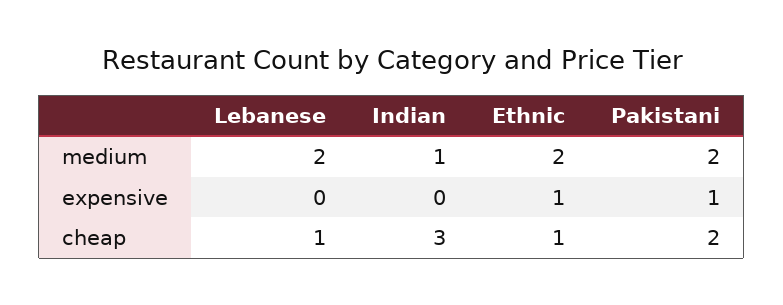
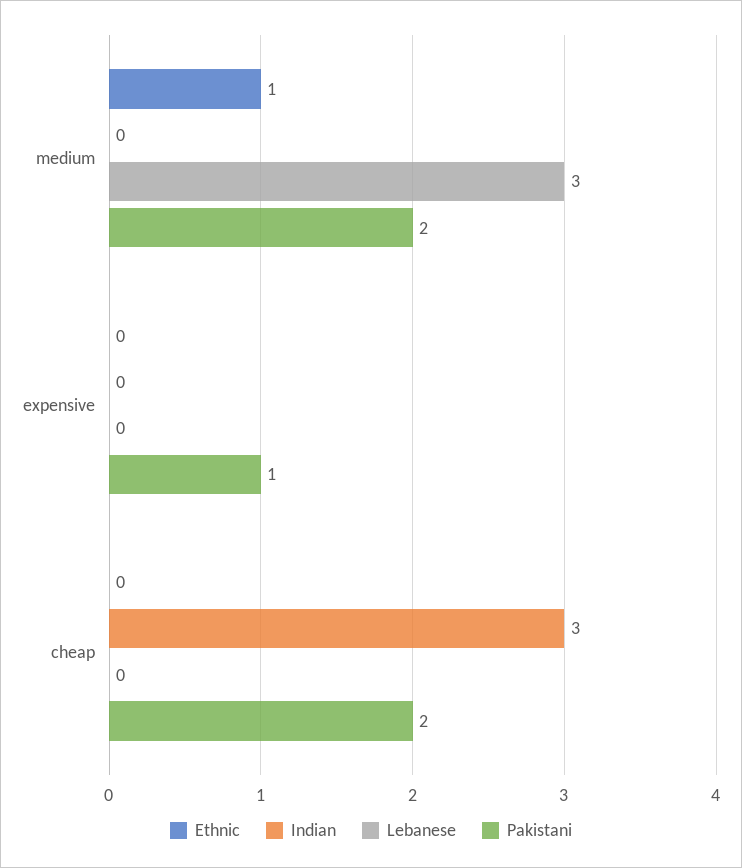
  {
    "Lebanese": {
-     "medium": 2,
+     "medium": 3,
      "expensive": 0,
-     "cheap": 1
+     "cheap": 0
    },
    "Indian": {
-     "medium": 1,
+     "medium": 0,
      "expensive": 0,
      "cheap": 3
    },
    "Ethnic": {
-     "medium": 2,
+     "medium": 1,
-     "expensive": 1,
+     "expensive": 0,
-     "cheap": 1
+     "cheap": 0
    },
    "Pakistani": {
      "medium": 2,
      "expensive": 1,
      "cheap": 2
    }
  }

